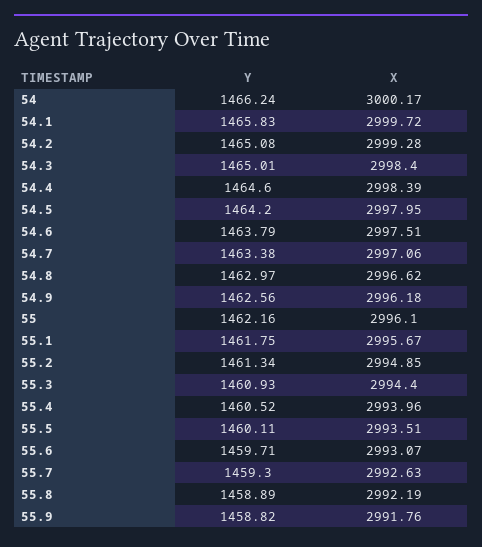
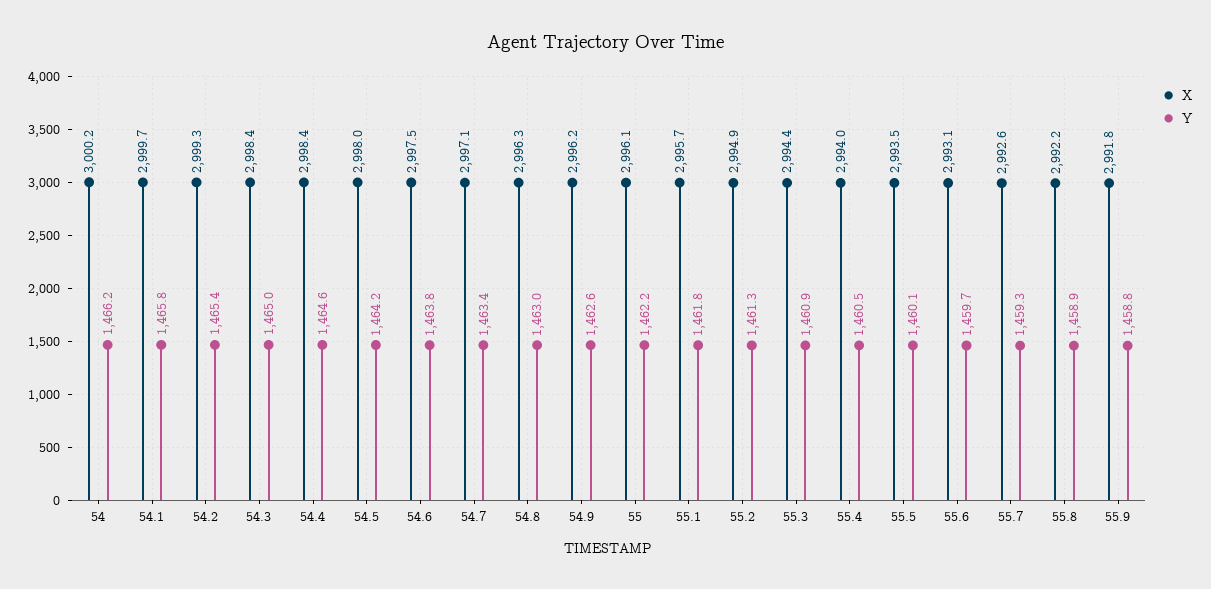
  {
    "Y": {
      "54": 1466.24,
      "54.1": 1465.83,
-     "54.2": 1465.08,
+     "54.2": 1465.4,
      "54.3": 1465.01,
      "54.4": 1464.6,
      "54.5": 1464.2,
      "54.6": 1463.79,
      "54.7": 1463.38,
      "54.8": 1462.97,
      "54.9": 1462.56,
      "55": 1462.16,
      "55.1": 1461.75,
      "55.2": 1461.34,
      "55.3": 1460.93,
      "55.4": 1460.52,
      "55.5": 1460.11,
      "55.6": 1459.71,
      "55.7": 1459.3,
      "55.8": 1458.89,
      "55.9": 1458.82
    },
    "X": {
      "54": 3000.17,
      "54.1": 2999.72,
      "54.2": 2999.28,
      "54.3": 2998.4,
      "54.4": 2998.39,
      "54.5": 2997.95,
      "54.6": 2997.51,
      "54.7": 2997.06,
-     "54.8": 2996.62,
+     "54.8": 2996.3,
      "54.9": 2996.18,
      "55": 2996.1,
      "55.1": 2995.67,
      "55.2": 2994.85,
      "55.3": 2994.4,
      "55.4": 2993.96,
      "55.5": 2993.51,
      "55.6": 2993.07,
      "55.7": 2992.63,
      "55.8": 2992.19,
      "55.9": 2991.76
    }
  }

